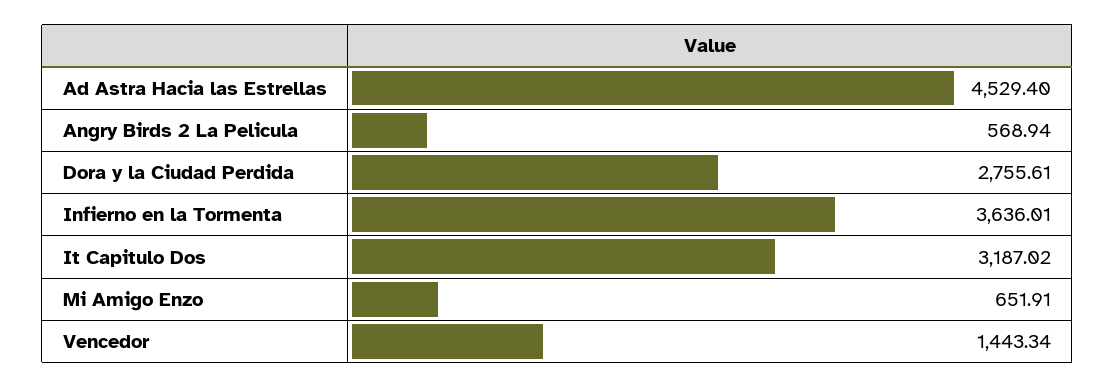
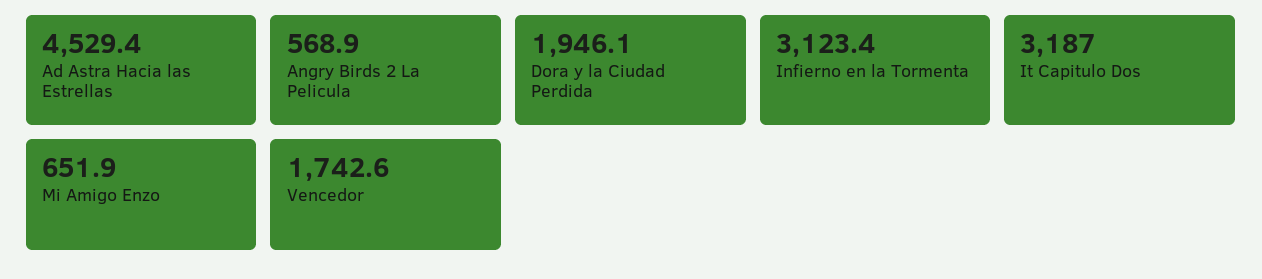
  {
    "Ad Astra Hacia las Estrellas": 4529.4,
    "Angry Birds 2 La Pelicula": 568.94,
-   "Dora y la Ciudad Perdida": 2755.61,
+   "Dora y la Ciudad Perdida": 1946.1,
-   "Infierno en la Tormenta": 3636.01,
+   "Infierno en la Tormenta": 3123.4,
    "It Capitulo Dos": 3187.02,
    "Mi Amigo Enzo": 651.91,
-   "Vencedor": 1443.34
+   "Vencedor": 1742.6
  }

